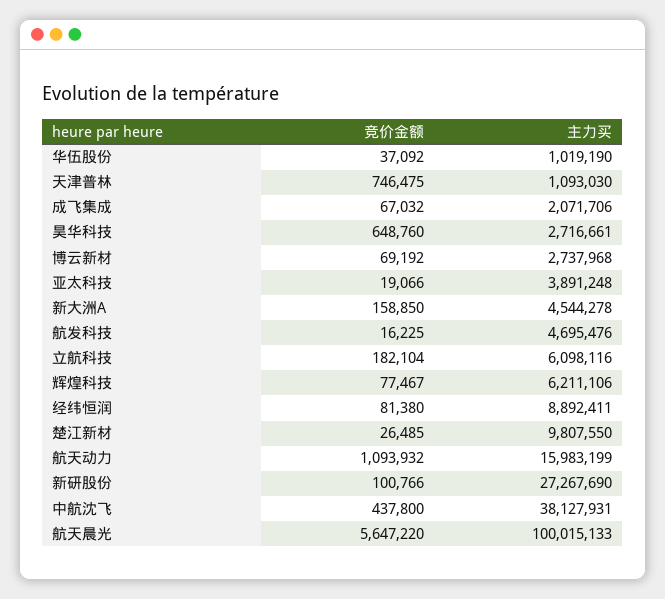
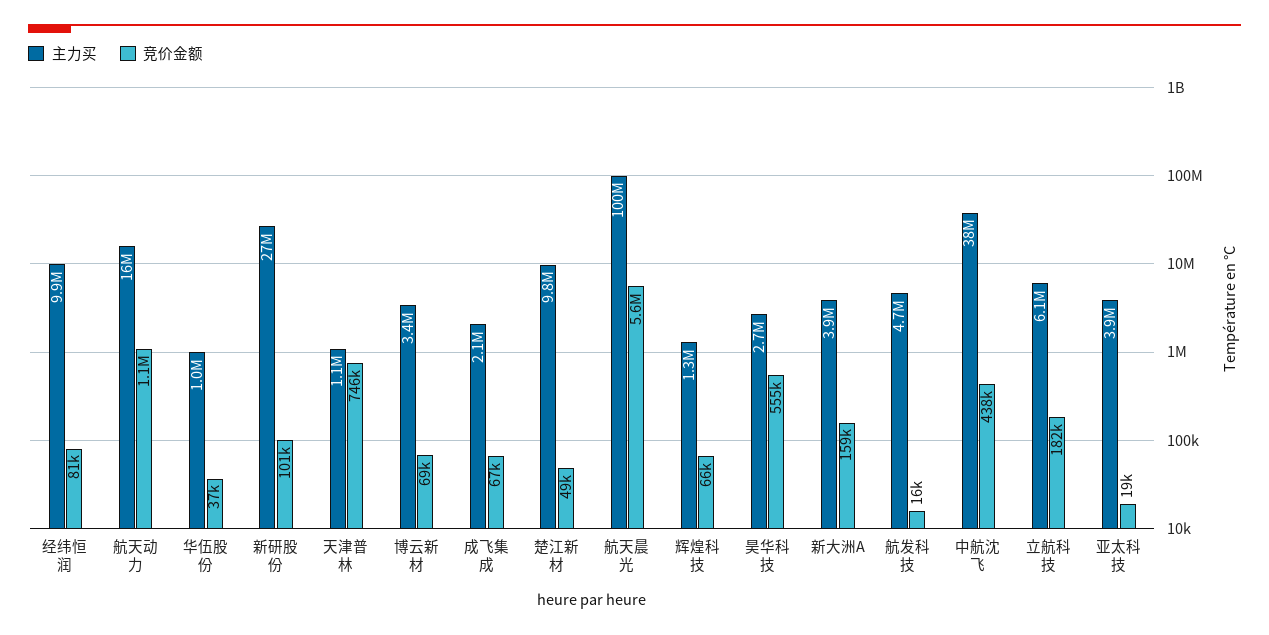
  {
    "竞价金额": {
      "华伍股份": 37092,
      "天津普林": 746475,
      "成飞集成": 67032,
-     "昊华科技": 648760,
+     "昊华科技": 555000,
      "博云新材": 69192,
      "亚太科技": 19066,
      "新大洲A": 158850,
      "航发科技": 16225,
      "立航科技": 182104,
-     "辉煌科技": 77467,
+     "辉煌科技": 66000,
      "经纬恒润": 81380,
-     "楚江新材": 26485,
+     "楚江新材": 49000,
      "航天动力": 1093932,
      "新研股份": 100766,
      "中航沈飞": 437800,
      "航天晨光": 5647220
    },
    "主力买": {
      "华伍股份": 1019190,
      "天津普林": 1093030,
      "成飞集成": 2071706,
      "昊华科技": 2716661,
-     "博云新材": 2737968,
+     "博云新材": 3400000,
      "亚太科技": 3891248,
-     "新大洲A": 4544278,
+     "新大洲A": 3900000,
      "航发科技": 4695476,
      "立航科技": 6098116,
-     "辉煌科技": 6211106,
+     "辉煌科技": 1300000,
-     "经纬恒润": 8892411,
+     "经纬恒润": 9900000,
      "楚江新材": 9807550,
      "航天动力": 15983199,
      "新研股份": 27267690,
      "中航沈飞": 38127931,
      "航天晨光": 100015133
    }
  }

